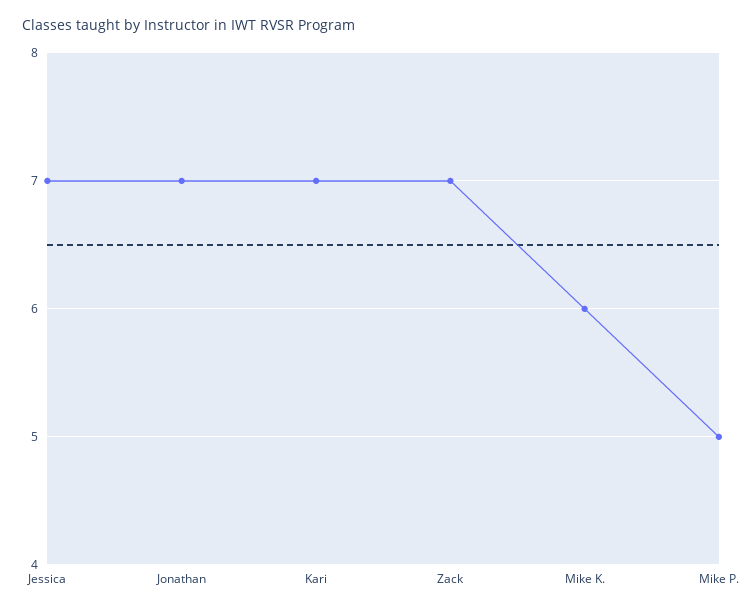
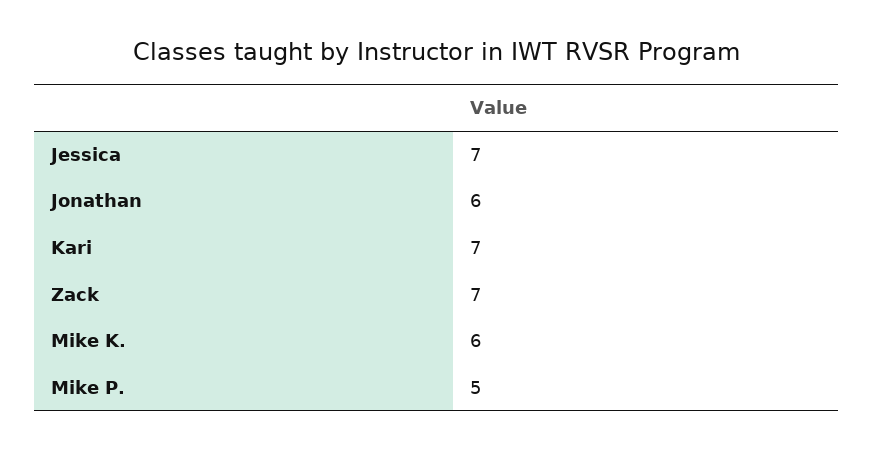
  {
    "Jessica": 7,
-   "Jonathan": 7,
+   "Jonathan": 6,
    "Kari": 7,
    "Zack": 7,
    "Mike K.": 6,
    "Mike P.": 5
  }

